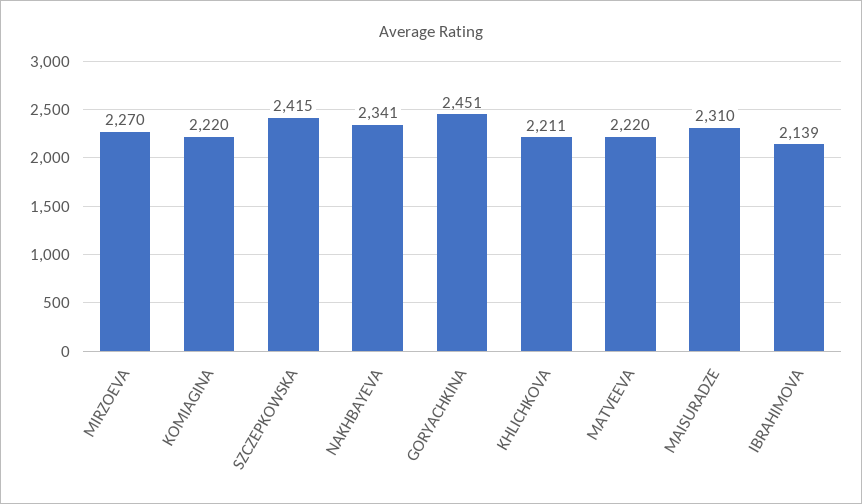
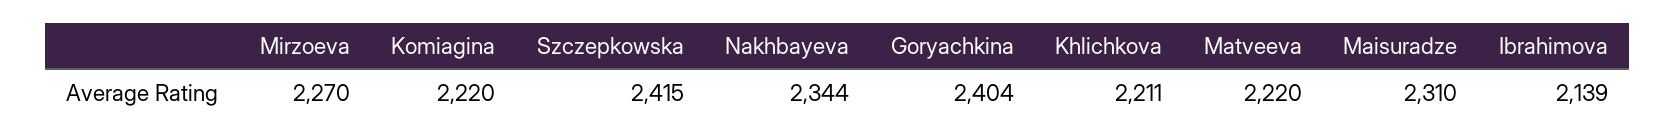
  {
    "MIRZOEVA": 2270,
    "KOMIAGINA": 2220,
    "SZCZEPKOWSKA": 2415,
-   "NAKHBAYEVA": 2341,
+   "NAKHBAYEVA": 2344,
-   "GORYACHKINA": 2451,
+   "GORYACHKINA": 2404,
    "KHLICHKOVA": 2211,
    "MATVEEVA": 2220,
    "MAISURADZE": 2310,
    "IBRAHIMOVA": 2139
  }

